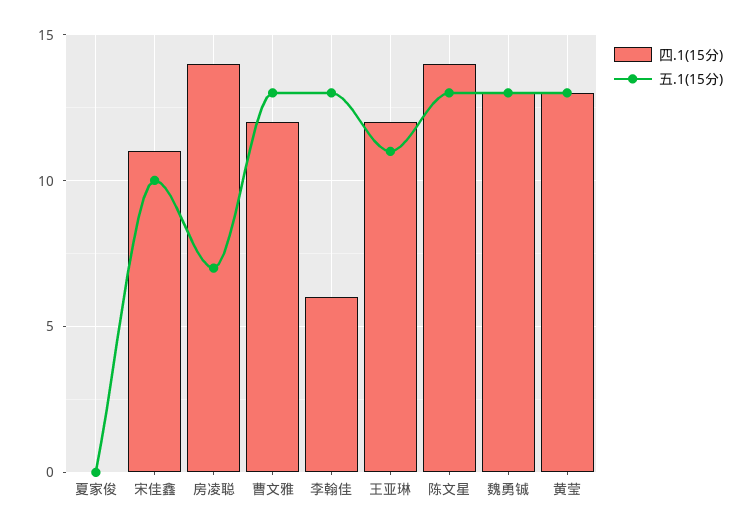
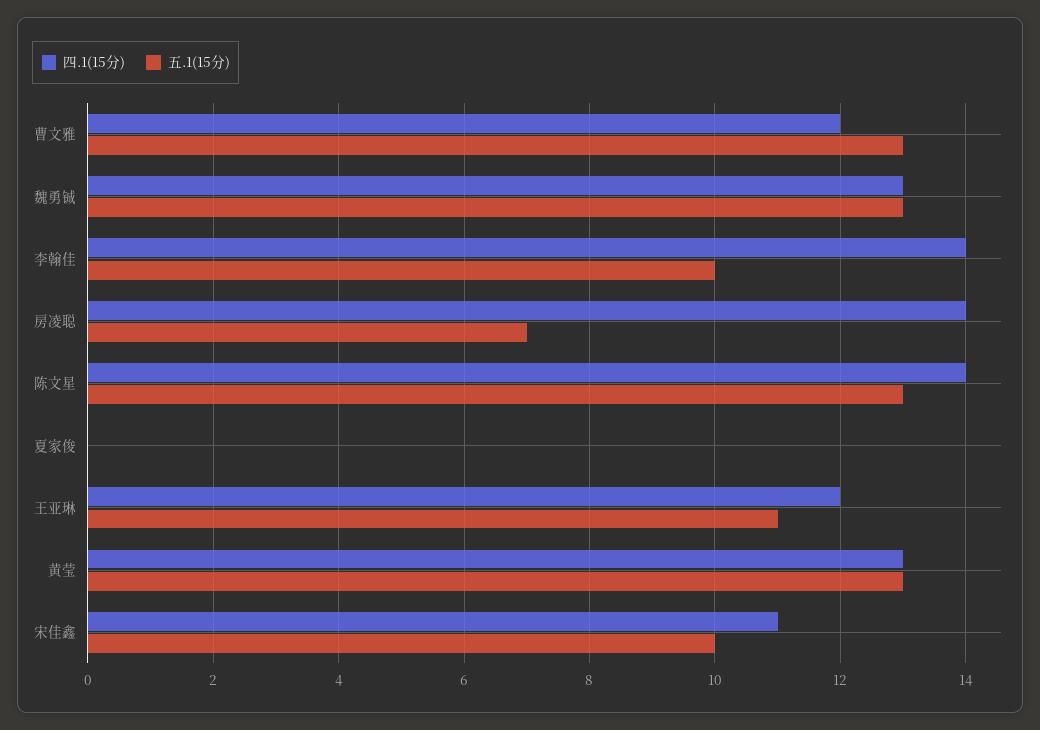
  {
    "四.1(15分)": {
      "夏家俊": 0,
      "宋佳鑫": 11,
      "房凌聪": 14,
      "曹文雅": 12,
-     "李翰佳": 6,
+     "李翰佳": 14,
      "王亚琳": 12,
      "陈文星": 14,
      "魏勇铖": 13,
      "黄莹": 13
    },
    "五.1(15分)": {
      "夏家俊": 0,
      "宋佳鑫": 10,
      "房凌聪": 7,
      "曹文雅": 13,
-     "李翰佳": 13,
+     "李翰佳": 10,
      "王亚琳": 11,
      "陈文星": 13,
      "魏勇铖": 13,
      "黄莹": 13
    }
  }

